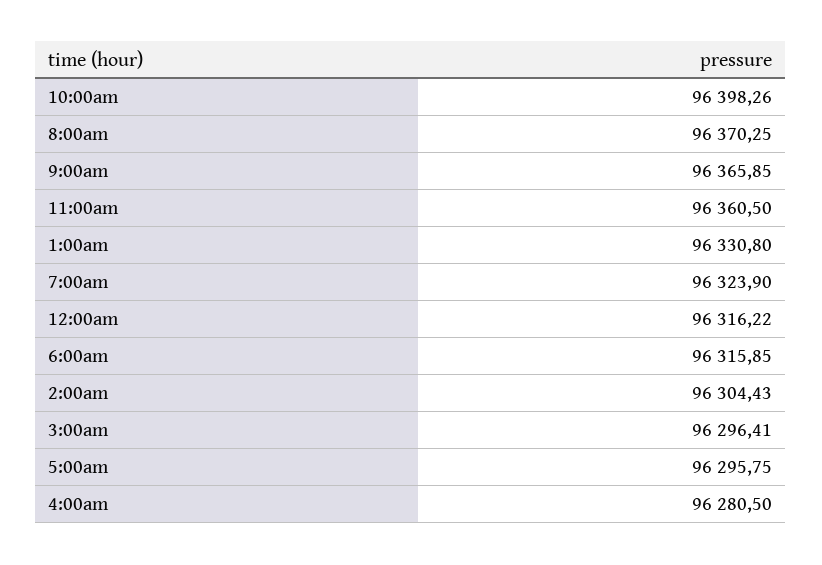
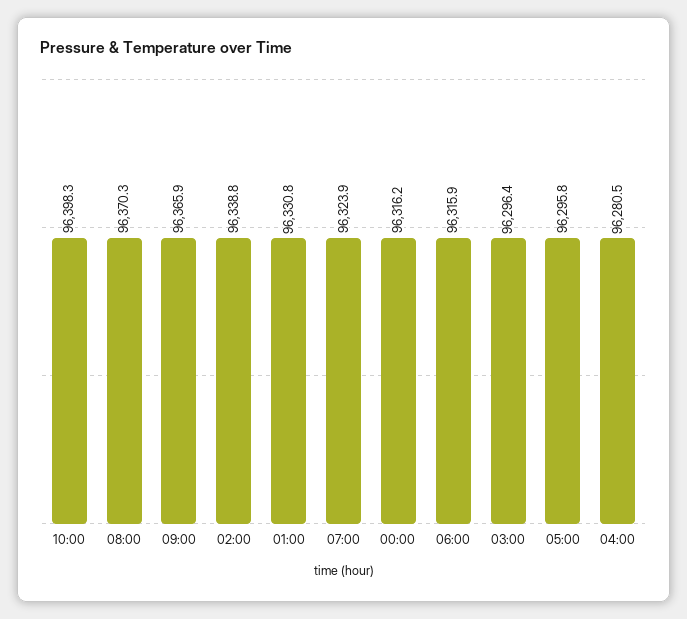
  {
    "10:00am": 96398.26,
    "8:00am": 96370.25,
    "9:00am": 96365.85,
-   "11:00am": 96360.5,
    "1:00am": 96330.8,
    "7:00am": 96323.9,
    "12:00am": 96316.22,
    "6:00am": 96315.85,
-   "2:00am": 96304.43,
+   "2:00am": 96338.8,
    "3:00am": 96296.41,
    "5:00am": 96295.75,
    "4:00am": 96280.5
  }

